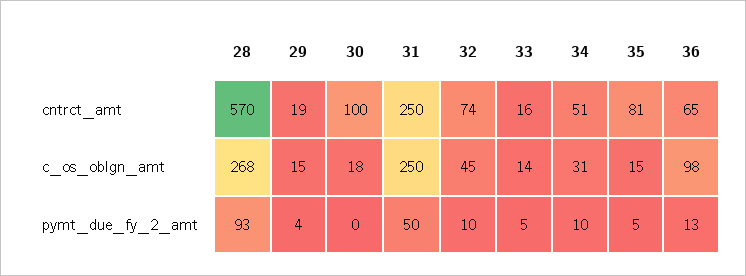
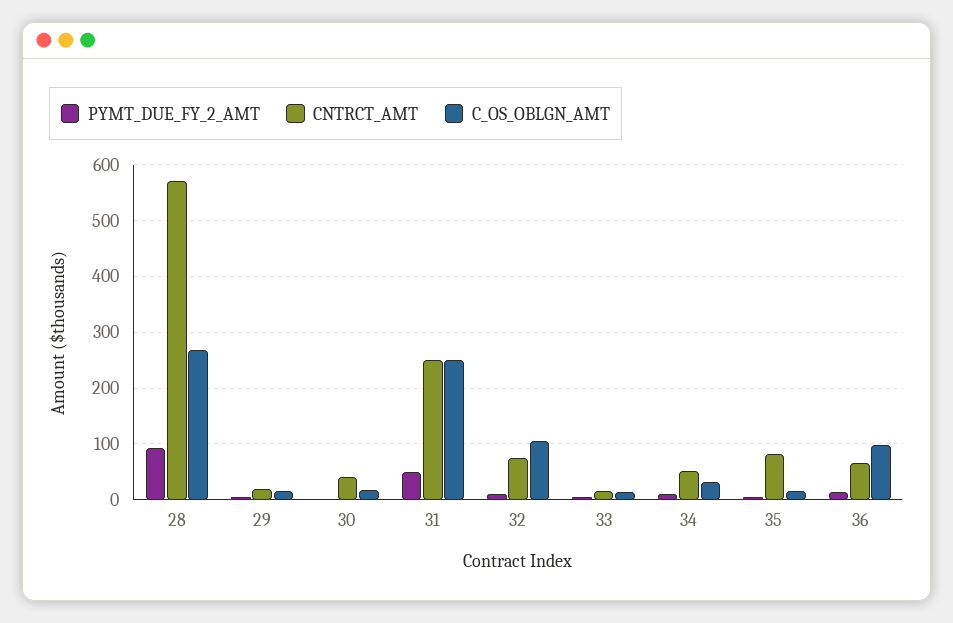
  {
    "cntrct_amt": {
      "28": 570,
      "29": 19,
-     "30": 100,
+     "30": 40,
      "31": 250,
      "32": 74,
      "33": 16,
      "34": 51,
      "35": 81,
      "36": 65
    },
    "c_os_oblgn_amt": {
      "28": 268,
      "29": 15,
      "30": 18,
      "31": 250,
-     "32": 45,
+     "32": 100,
      "33": 14,
      "34": 31,
      "35": 15,
      "36": 98
    },
    "pymt_due_fy_2_amt": {
      "28": 93,
      "29": 4,
      "30": 0,
      "31": 50,
      "32": 10,
      "33": 5,
      "34": 10,
      "35": 5,
      "36": 13
    }
  }

